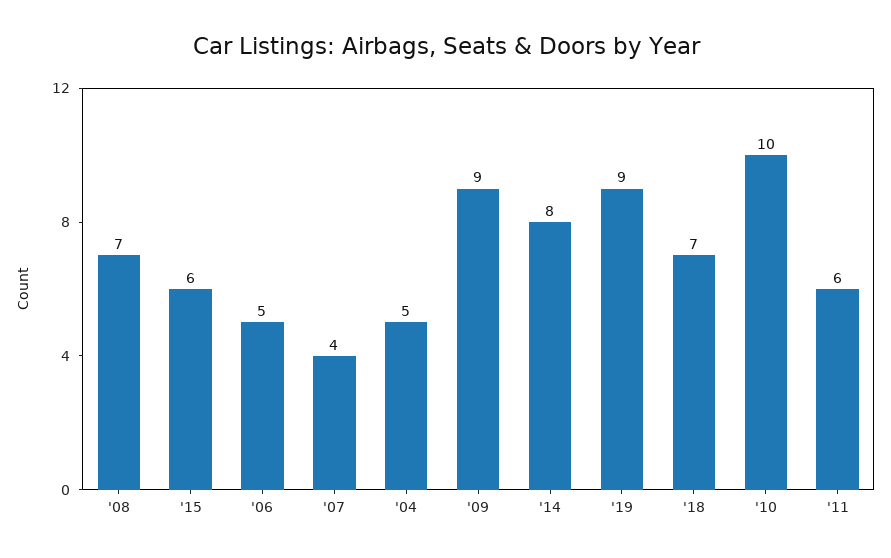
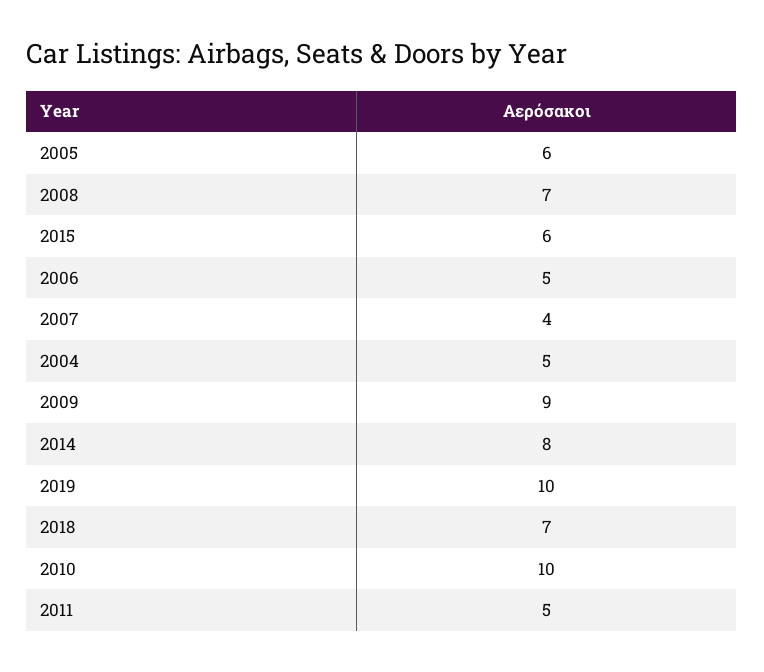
  {
    "'08": 7,
    "'15": 6,
    "'06": 5,
    "'07": 4,
    "'04": 5,
    "'09": 9,
    "'14": 8,
-   "'19": 9,
+   "'19": 10,
    "'18": 7,
    "'10": 10,
-   "'11": 6
+   "'11": 5,
+   "2005": 6
  }

